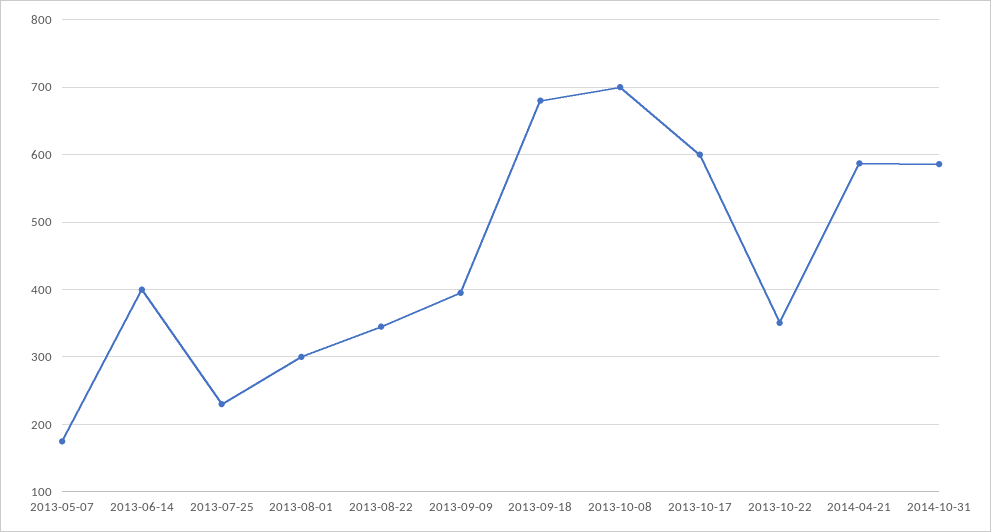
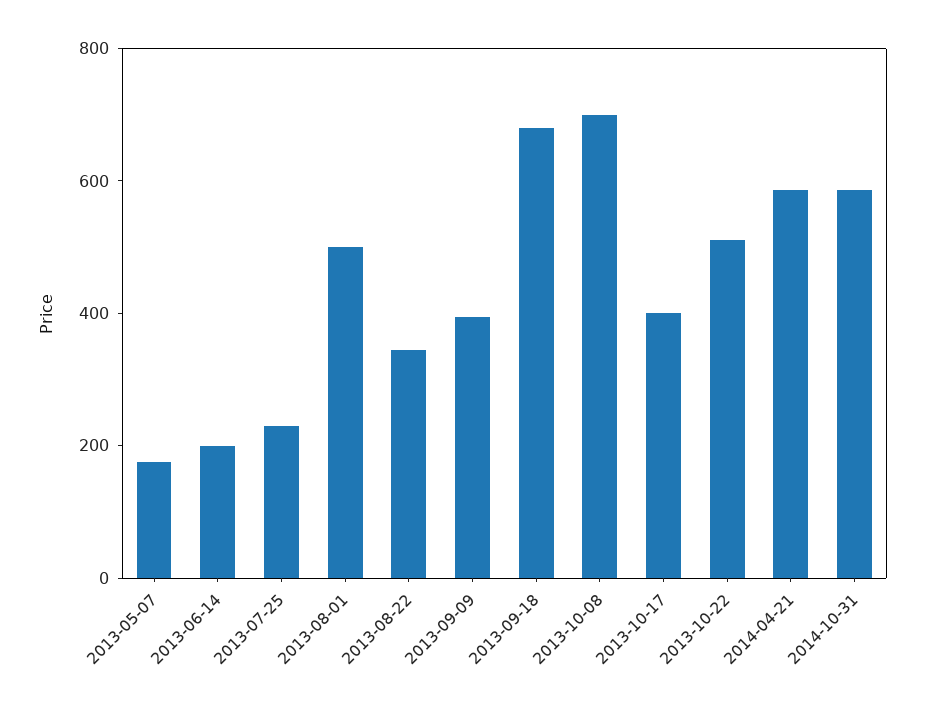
  {
    "2013-05-07": 170,
-   "2013-06-14": 400,
+   "2013-06-14": 200,
    "2013-07-25": 230,
-   "2013-08-01": 300,
+   "2013-08-01": 500,
    "2013-08-22": 350,
    "2013-09-09": 400,
    "2013-09-18": 680,
    "2013-10-08": 700,
-   "2013-10-17": 600,
+   "2013-10-17": 400,
-   "2013-10-22": 350,
+   "2013-10-22": 500,
    "2014-04-21": 590,
    "2014-10-31": 590
  }

